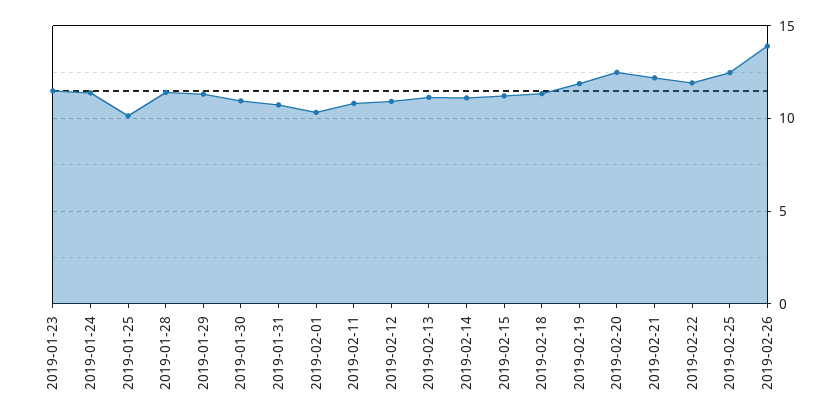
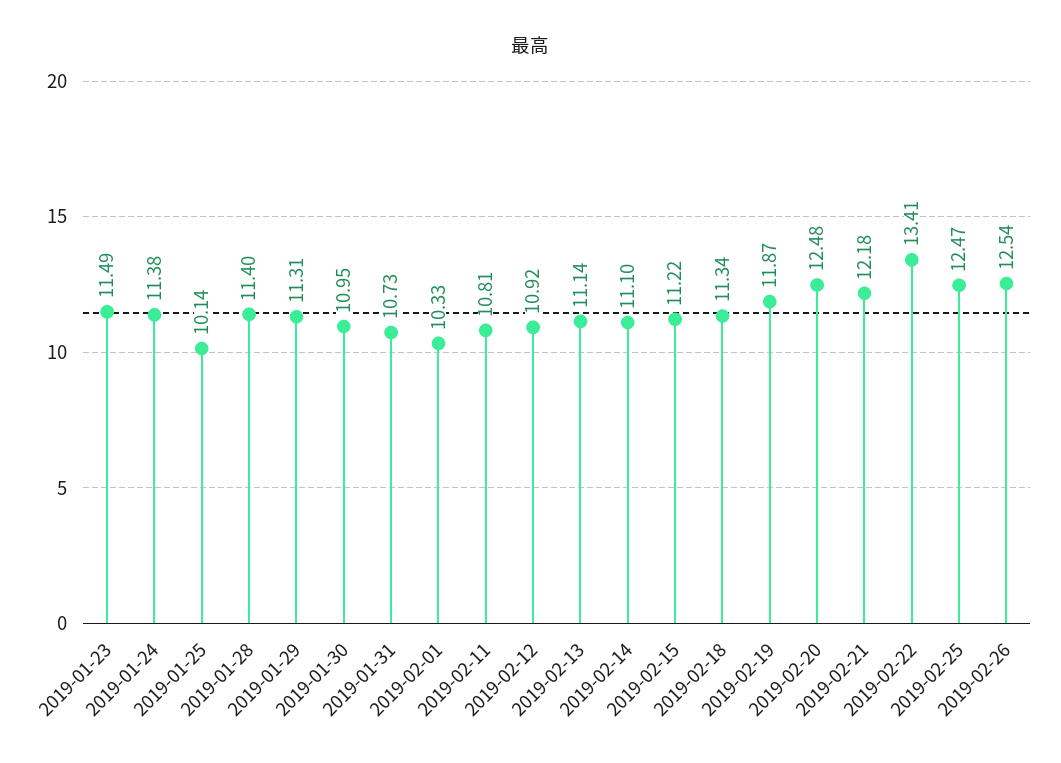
  {
    "2019-01-23": 11.49,
    "2019-01-24": 11.38,
    "2019-01-25": 10.14,
    "2019-01-28": 11.4,
    "2019-01-29": 11.31,
    "2019-01-30": 10.95,
    "2019-01-31": 10.73,
    "2019-02-01": 10.33,
    "2019-02-11": 10.81,
    "2019-02-12": 10.92,
    "2019-02-13": 11.14,
    "2019-02-14": 11.1,
    "2019-02-15": 11.22,
    "2019-02-18": 11.34,
    "2019-02-19": 11.87,
    "2019-02-20": 12.48,
    "2019-02-21": 12.18,
-   "2019-02-22": 12,
+   "2019-02-22": 13.41,
    "2019-02-25": 12.47,
-   "2019-02-26": 14
+   "2019-02-26": 12.54
  }

